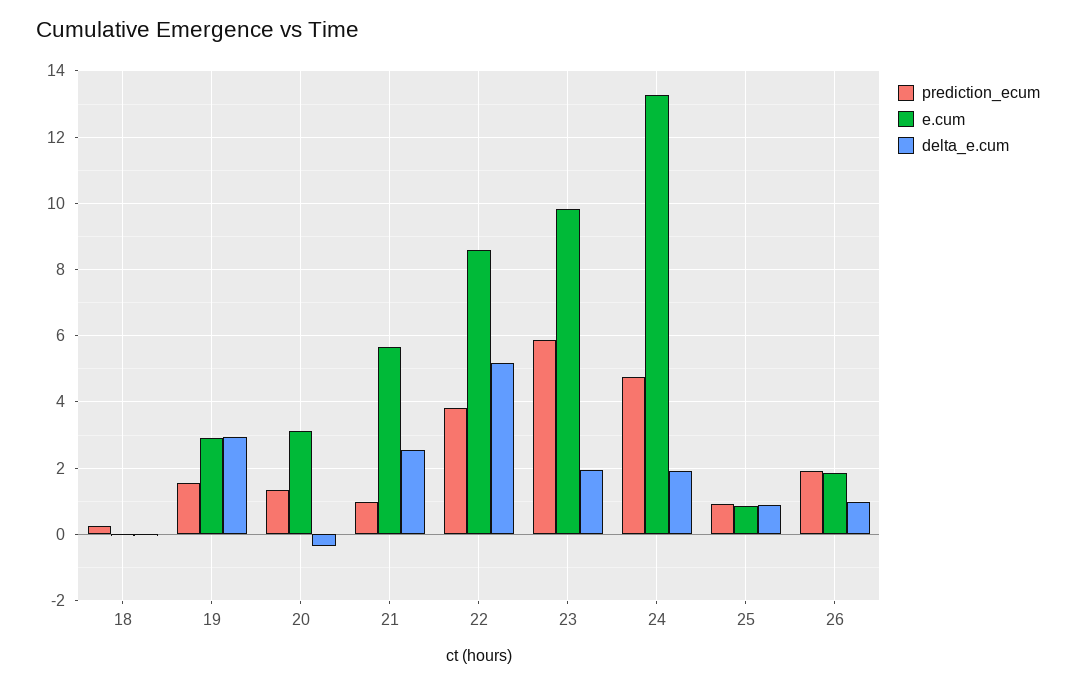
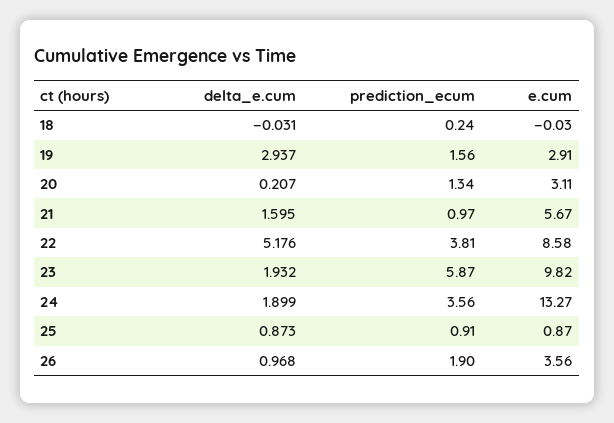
  {
    "prediction_ecum": {
      "18": 0.24,
      "19": 1.56,
      "20": 1.34,
      "21": 0.97,
      "22": 3.81,
      "23": 5.87,
-     "24": 4.8,
+     "24": 3.56,
      "25": 0.91,
      "26": 1.9
    },
    "e.cum": {
      "18": -0.03,
      "19": 2.91,
      "20": 3.11,
      "21": 5.67,
      "22": 8.58,
      "23": 9.82,
      "24": 13.27,
      "25": 0.87,
-     "26": 1.8
+     "26": 3.56
    },
    "delta_e.cum": {
      "18": -0.031,
      "19": 2.937,
-     "20": -0.4,
+     "20": 0.207,
-     "21": 2.6,
+     "21": 1.595,
      "22": 5.176,
      "23": 1.932,
      "24": 1.899,
      "25": 0.873,
      "26": 0.968
    }
  }

